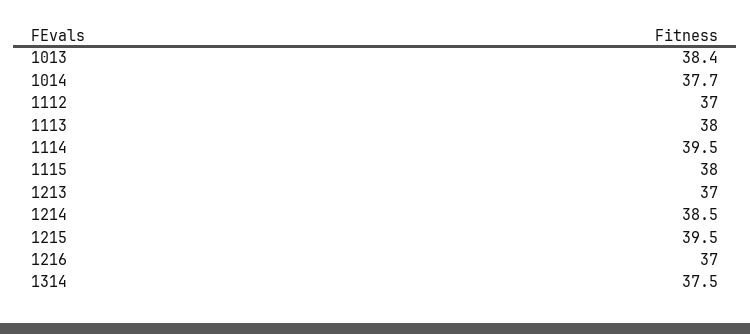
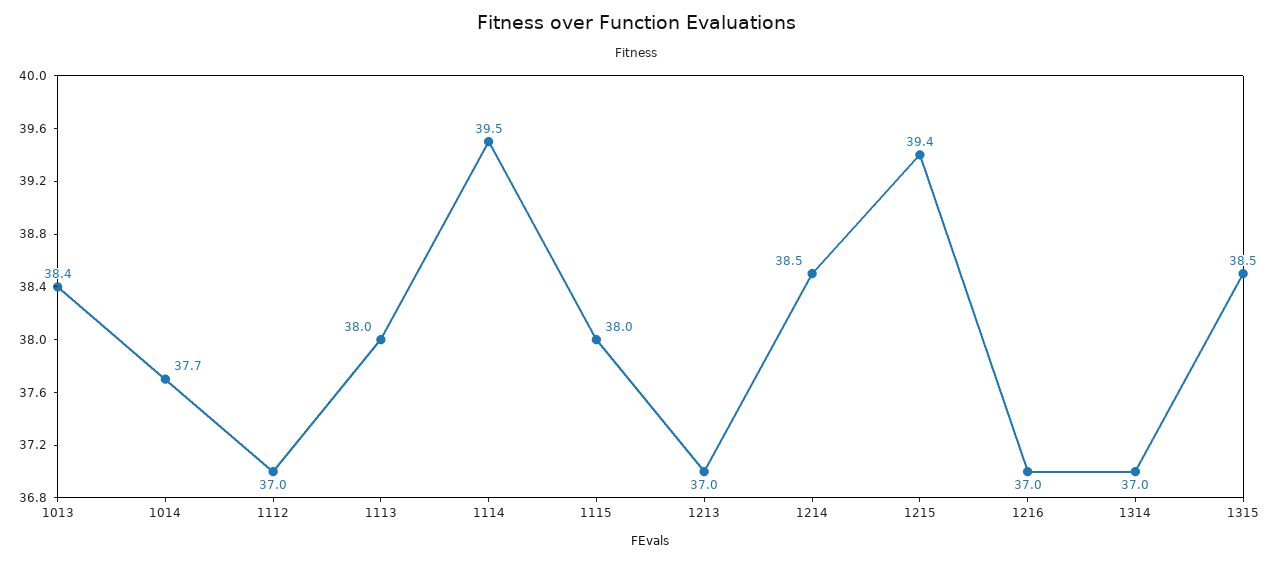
  {
    "1013": 38.4,
    "1014": 37.7,
    "1112": 37,
    "1113": 38,
    "1114": 39.5,
    "1115": 38,
    "1213": 37,
    "1214": 38.5,
-   "1215": 39.5,
+   "1215": 39.4,
    "1216": 37,
-   "1314": 37.5
+   "1314": 37,
+   "1315": 38.5
  }

